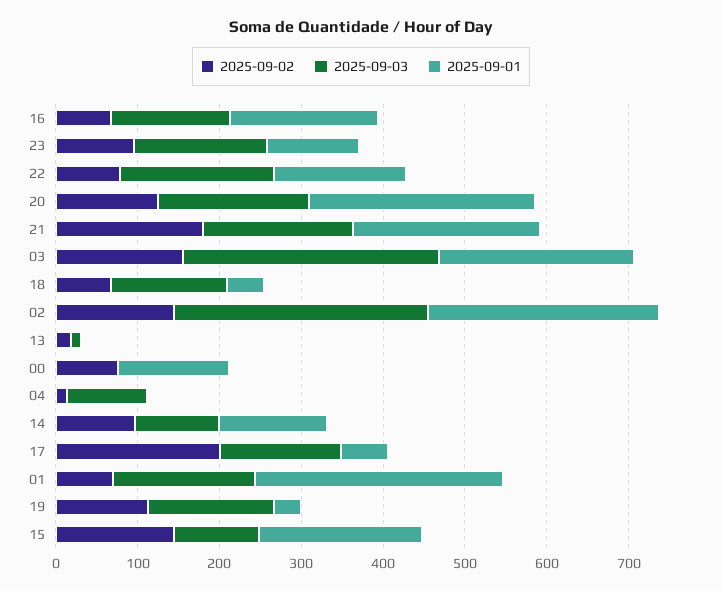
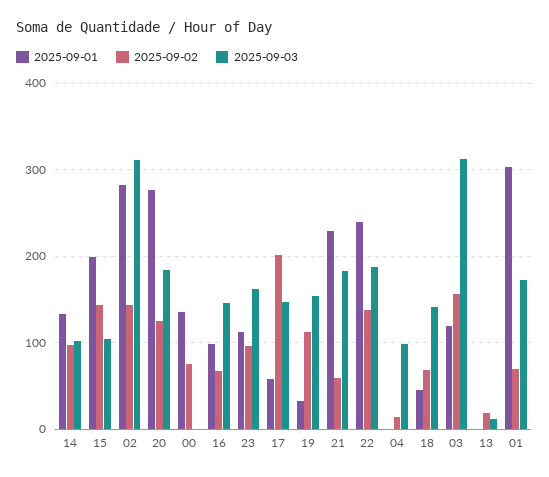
  {
    "2025-09-02": {
      "16": 70,
      "23": 100,
-     "22": 80,
+     "22": 140,
      "20": 130,
-     "21": 180,
+     "21": 60,
      "03": 160,
      "18": 70,
      "02": 140,
      "13": 20,
      "00": 80,
      "04": 10,
      "14": 100,
      "17": 200,
      "01": 70,
      "19": 110,
      "15": 140
    },
    "2025-09-03": {
      "16": 150,
      "23": 160,
      "22": 190,
      "20": 180,
      "21": 180,
      "03": 310,
      "18": 140,
      "02": 310,
      "13": 10,
      "00": 0,
      "04": 100,
      "14": 100,
      "17": 150,
      "01": 170,
      "19": 150,
      "15": 100
    },
    "2025-09-01": {
-     "16": 180,
+     "16": 100,
      "23": 110,
-     "22": 160,
+     "22": 240,
      "20": 280,
      "21": 230,
-     "03": 240,
+     "03": 120,
      "18": 50,
      "02": 280,
      "13": 0,
      "00": 140,
      "04": 0,
      "14": 130,
      "17": 60,
      "01": 300,
      "19": 30,
      "15": 200
    }
  }

